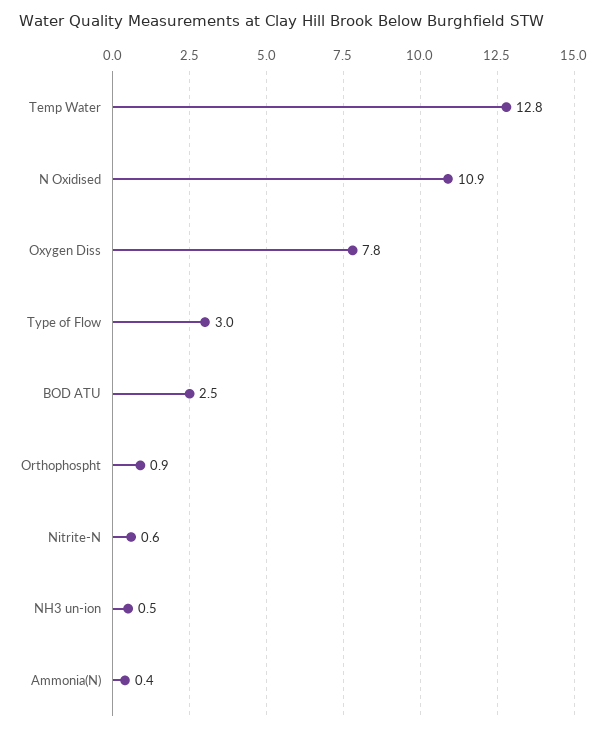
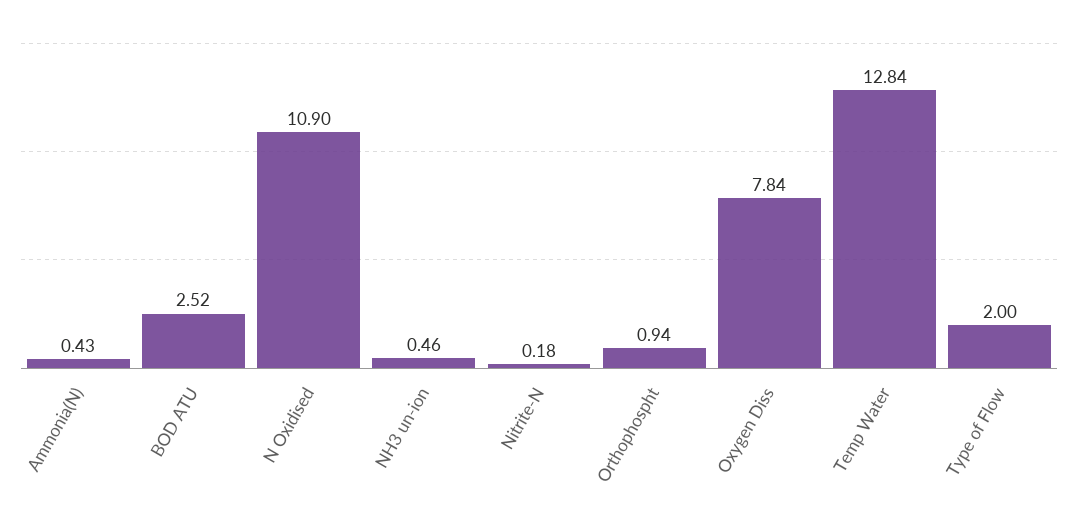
  {
    "Temp Water": 12.84,
    "N Oxidised": 10.9,
    "Oxygen Diss": 7.84,
-   "Type of Flow": 3,
+   "Type of Flow": 2,
    "BOD ATU": 2.52,
    "Orthophospht": 0.94,
-   "Nitrite-N": 0.6,
+   "Nitrite-N": 0.18,
    "NH3 un-ion": 0.46,
    "Ammonia(N)": 0.43
  }

